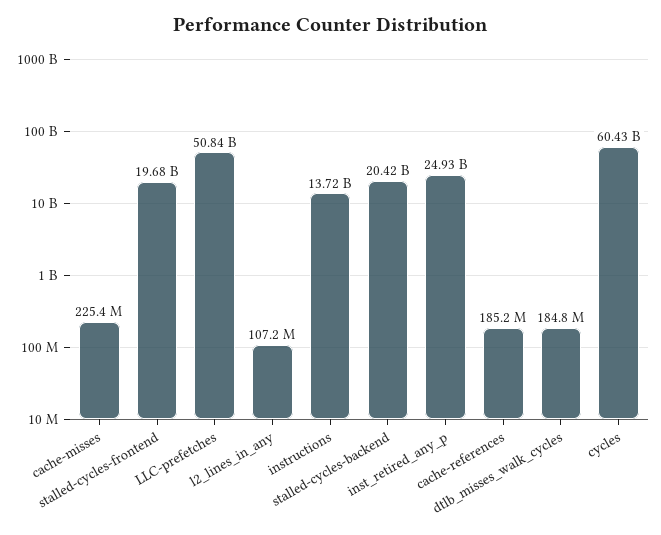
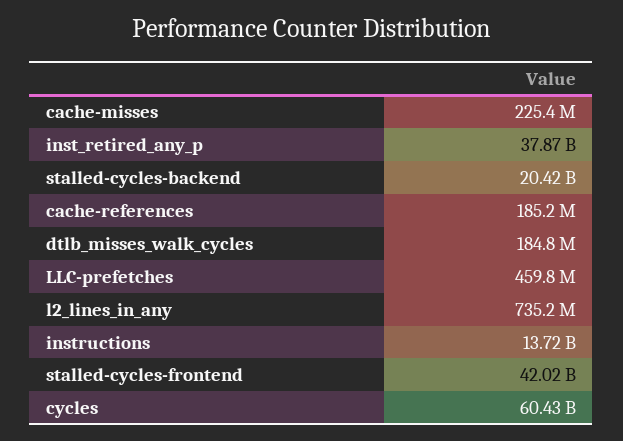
  {
    "cache-misses": 225400000,
-   "stalled-cycles-frontend": 19680000000,
+   "stalled-cycles-frontend": 42020000000,
-   "LLC-prefetches": 50840000000,
+   "LLC-prefetches": 459800000,
-   "l2_lines_in_any": 107200000,
+   "l2_lines_in_any": 735200000,
    "instructions": 13720000000,
    "stalled-cycles-backend": 20420000000,
-   "inst_retired_any_p": 24930000000,
+   "inst_retired_any_p": 37870000000,
    "cache-references": 185200000,
    "dtlb_misses_walk_cycles": 184800000,
    "cycles": 60430000000
  }

